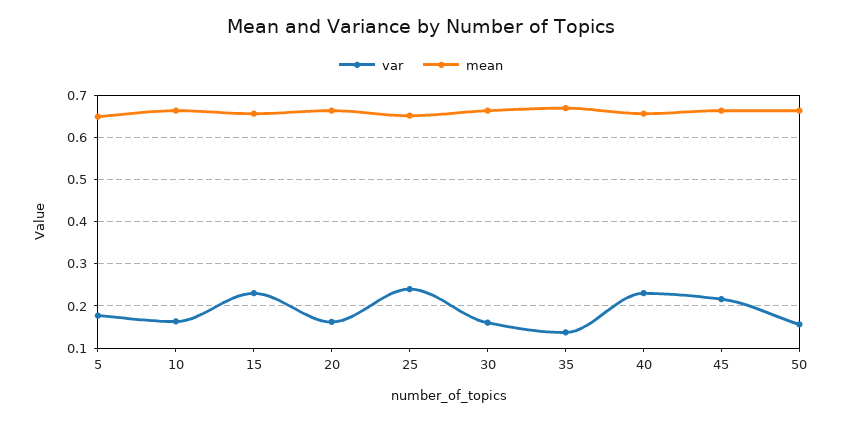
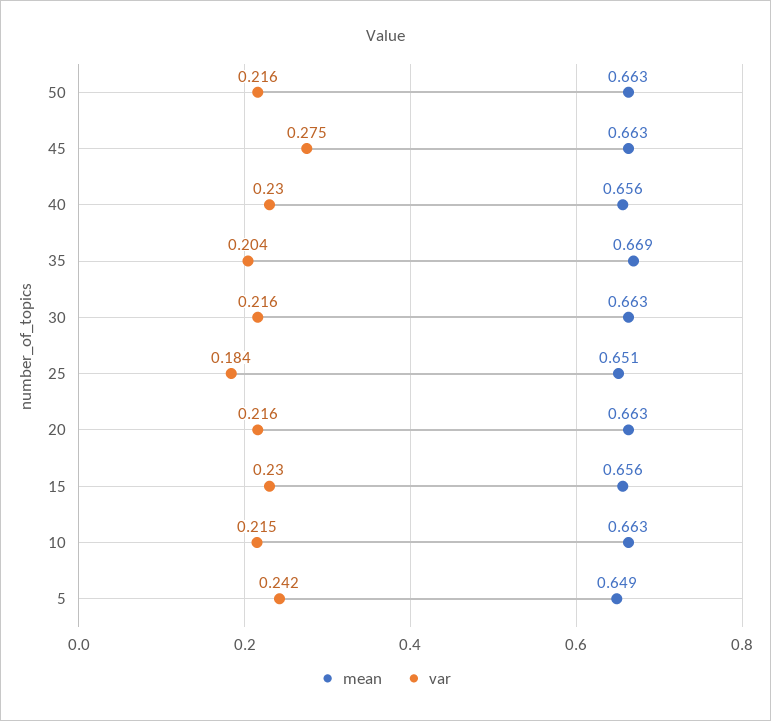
  {
    "var": {
-     "5": 0.18,
+     "5": 0.242,
-     "10": 0.16,
+     "10": 0.215,
      "15": 0.23,
-     "20": 0.16,
+     "20": 0.216,
-     "25": 0.24,
+     "25": 0.184,
-     "30": 0.16,
+     "30": 0.216,
-     "35": 0.14,
+     "35": 0.204,
      "40": 0.23,
-     "45": 0.22,
+     "45": 0.275,
-     "50": 0.16
+     "50": 0.216
    },
    "mean": {
      "5": 0.649,
      "10": 0.663,
      "15": 0.656,
      "20": 0.663,
      "25": 0.651,
      "30": 0.663,
      "35": 0.669,
      "40": 0.656,
      "45": 0.663,
      "50": 0.663
    }
  }

